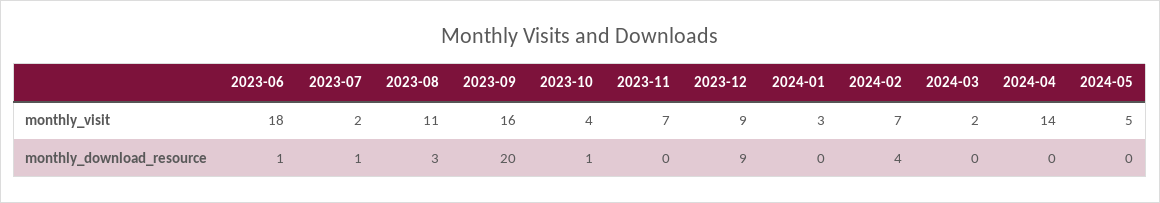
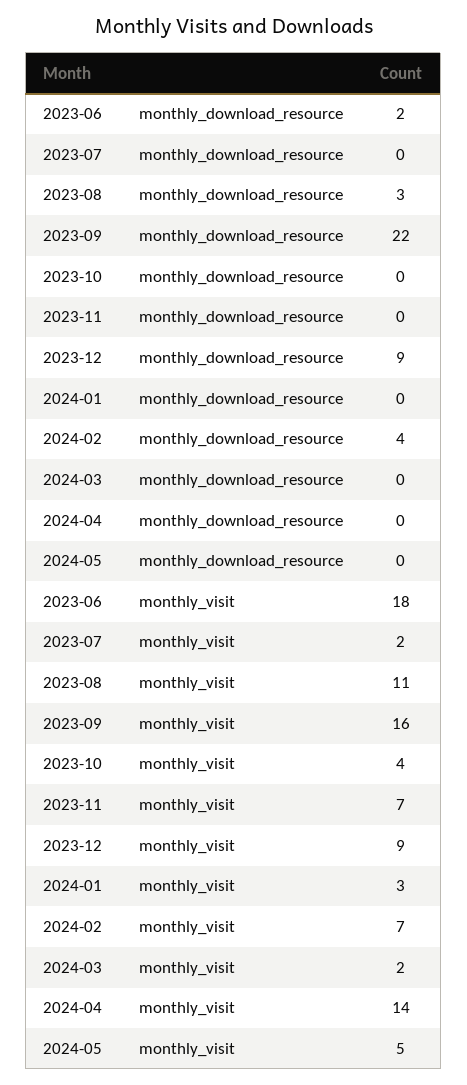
  {
    "2023-06": {
      "monthly_visit": 18,
-     "monthly_download_resource": 1
+     "monthly_download_resource": 2
    },
    "2023-07": {
      "monthly_visit": 2,
-     "monthly_download_resource": 1
+     "monthly_download_resource": 0
    },
    "2023-08": {
      "monthly_visit": 11,
      "monthly_download_resource": 3
    },
    "2023-09": {
      "monthly_visit": 16,
-     "monthly_download_resource": 20
+     "monthly_download_resource": 22
    },
    "2023-10": {
      "monthly_visit": 4,
-     "monthly_download_resource": 1
+     "monthly_download_resource": 0
    },
    "2023-11": {
      "monthly_visit": 7,
      "monthly_download_resource": 0
    },
    "2023-12": {
      "monthly_visit": 9,
      "monthly_download_resource": 9
    },
    "2024-01": {
      "monthly_visit": 3,
      "monthly_download_resource": 0
    },
    "2024-02": {
      "monthly_visit": 7,
      "monthly_download_resource": 4
    },
    "2024-03": {
      "monthly_visit": 2,
      "monthly_download_resource": 0
    },
    "2024-04": {
      "monthly_visit": 14,
      "monthly_download_resource": 0
    },
    "2024-05": {
      "monthly_visit": 5,
      "monthly_download_resource": 0
    }
  }

